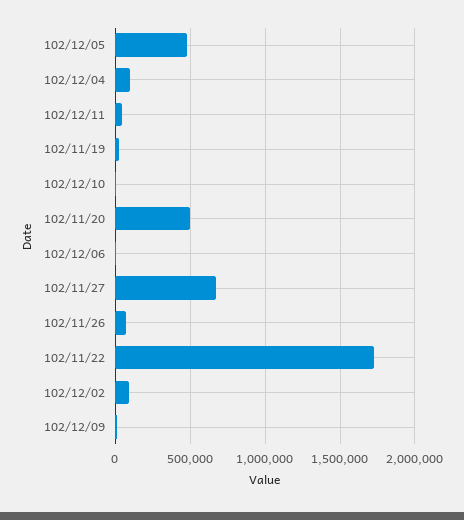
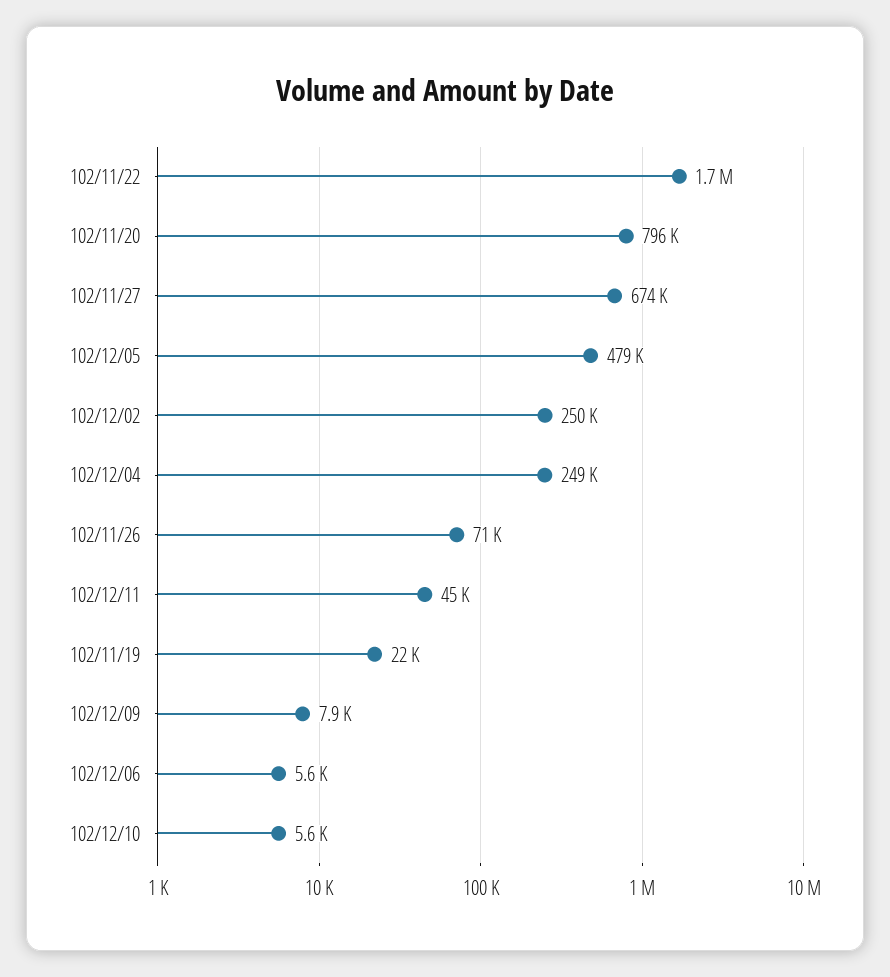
  {
    "102/12/05": 479000,
-   "102/12/04": 100000,
+   "102/12/04": 249000,
    "102/12/11": 45000,
    "102/11/19": 22000,
    "102/12/10": 5600,
-   "102/11/20": 500000,
+   "102/11/20": 796000,
    "102/12/06": 5600,
    "102/11/27": 674000,
    "102/11/26": 71000,
    "102/11/22": 1700000,
-   "102/12/02": 100000,
+   "102/12/02": 250000,
    "102/12/09": 7900
  }

